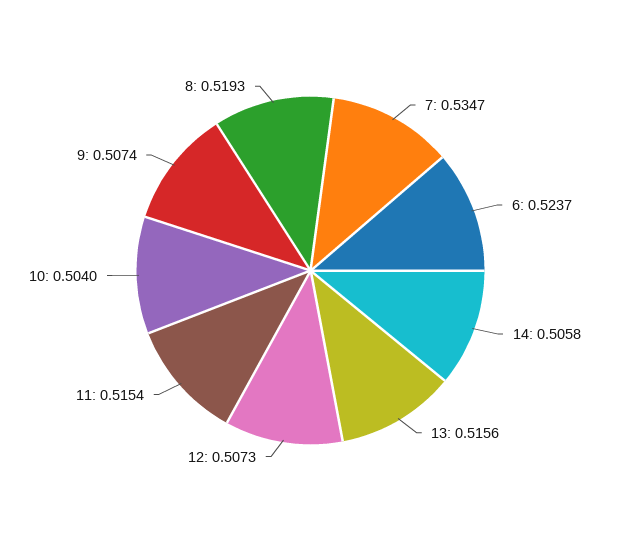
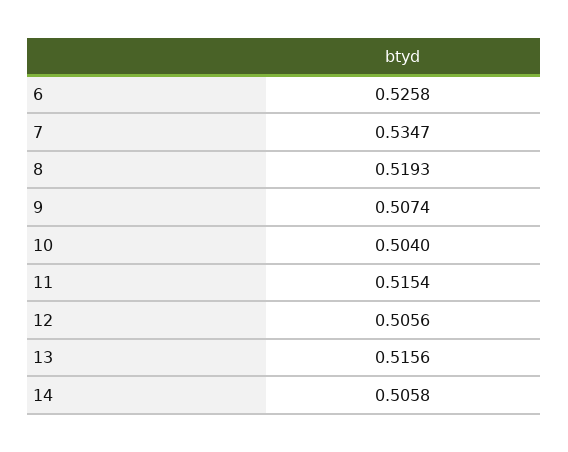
  {
    "7": 0.5347,
-   "6": 0.5237,
+   "6": 0.5258,
    "14": 0.5058,
    "13": 0.5156,
-   "12": 0.5073,
+   "12": 0.5056,
    "11": 0.5154,
    "10": 0.504,
    "9": 0.5074,
    "8": 0.5193
  }

